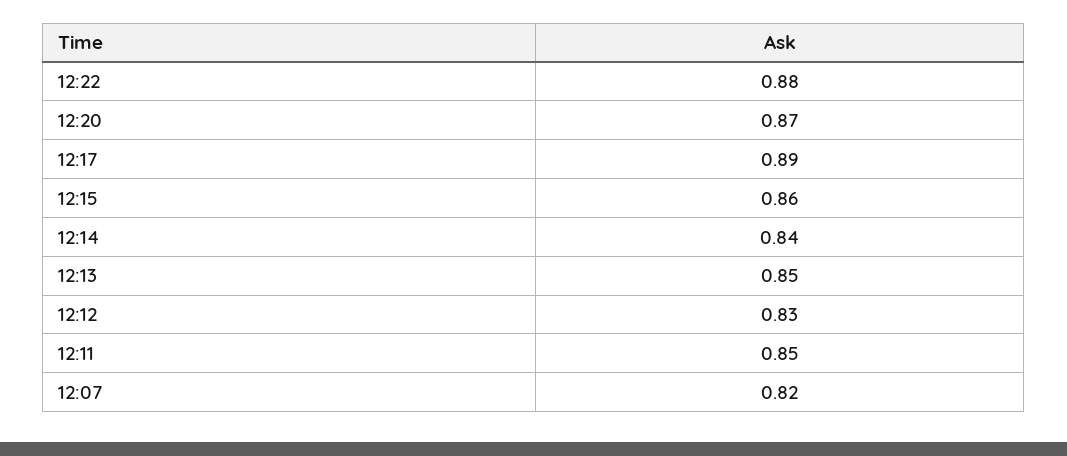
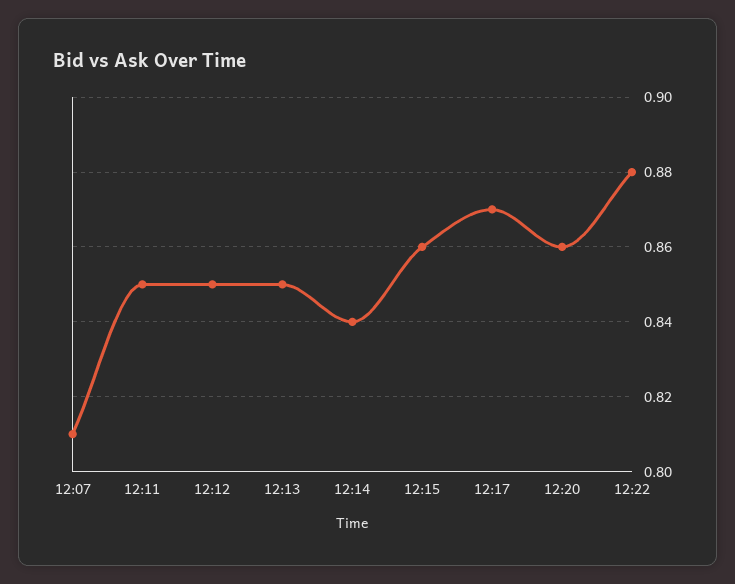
  {
    "12:22": 0.88,
-   "12:20": 0.87,
+   "12:20": 0.86,
-   "12:17": 0.89,
+   "12:17": 0.87,
    "12:15": 0.86,
    "12:14": 0.84,
    "12:13": 0.85,
-   "12:12": 0.83,
+   "12:12": 0.85,
    "12:11": 0.85,
-   "12:07": 0.82
+   "12:07": 0.81
  }

